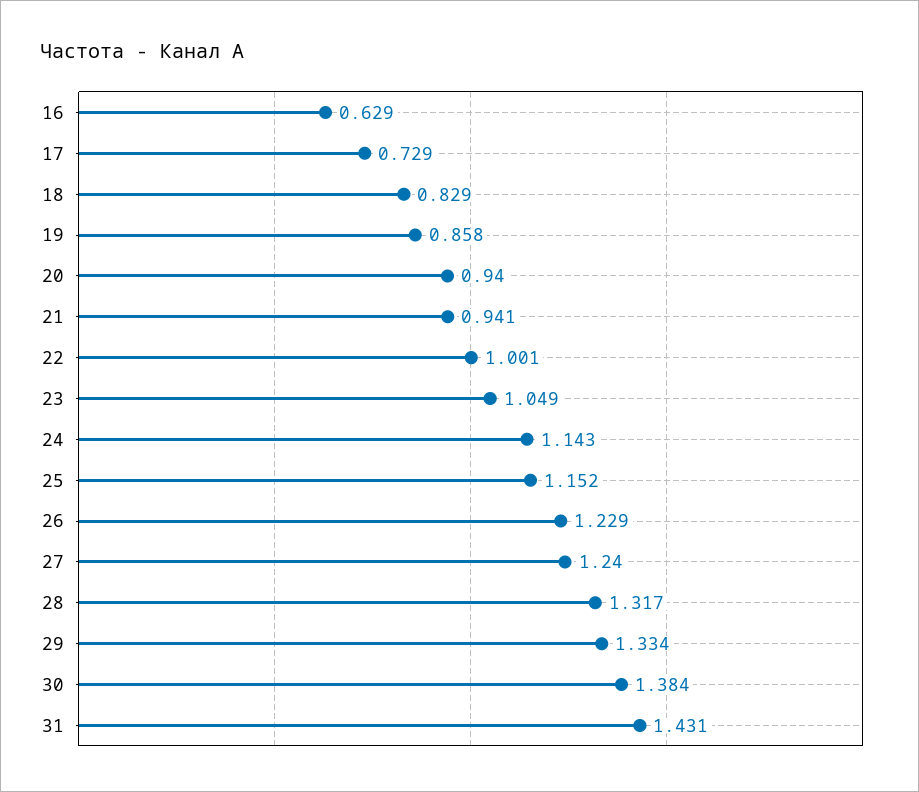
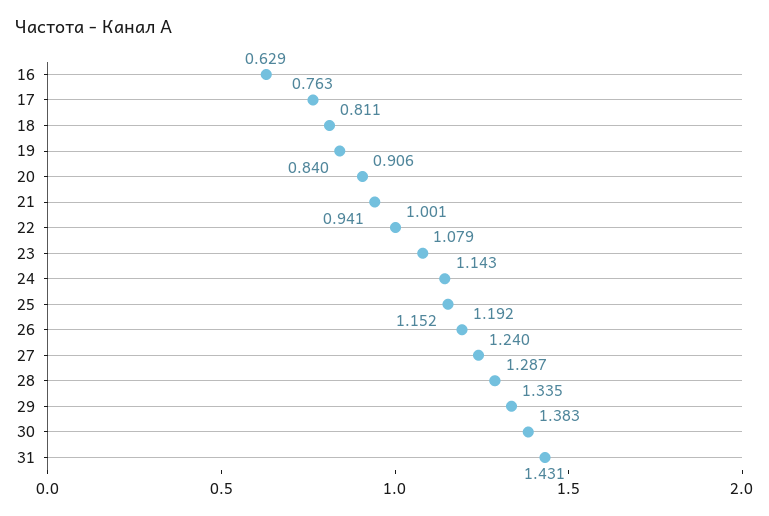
  {
    "16": 0.629,
-   "17": 0.729,
+   "17": 0.763,
-   "18": 0.829,
+   "18": 0.811,
-   "19": 0.858,
+   "19": 0.84,
-   "20": 0.94,
+   "20": 0.906,
    "21": 0.941,
    "22": 1.001,
-   "23": 1.049,
+   "23": 1.079,
    "24": 1.143,
    "25": 1.152,
-   "26": 1.229,
+   "26": 1.192,
    "27": 1.24,
-   "28": 1.317,
+   "28": 1.287,
-   "29": 1.334,
+   "29": 1.335,
-   "30": 1.384,
+   "30": 1.383,
    "31": 1.431
  }

